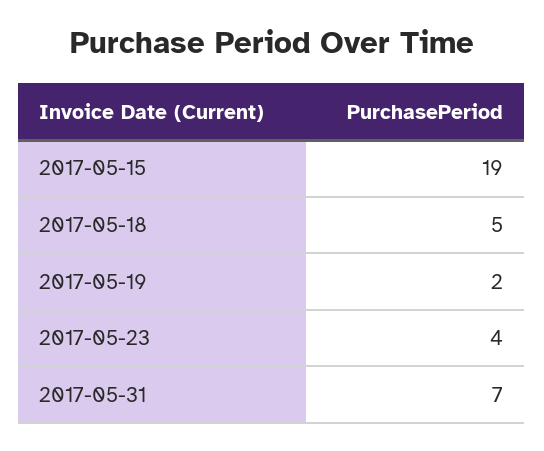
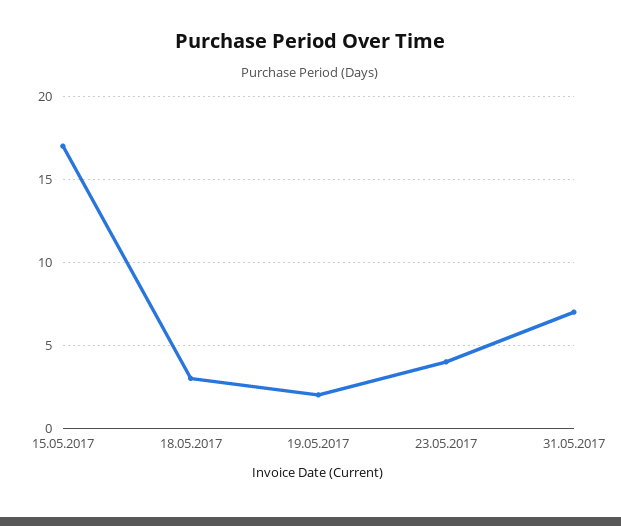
  {
-   "2017-05-15": 19,
+   "2017-05-15": 17,
-   "2017-05-18": 5,
+   "2017-05-18": 3,
    "2017-05-19": 2,
    "2017-05-23": 4,
    "2017-05-31": 7
  }

